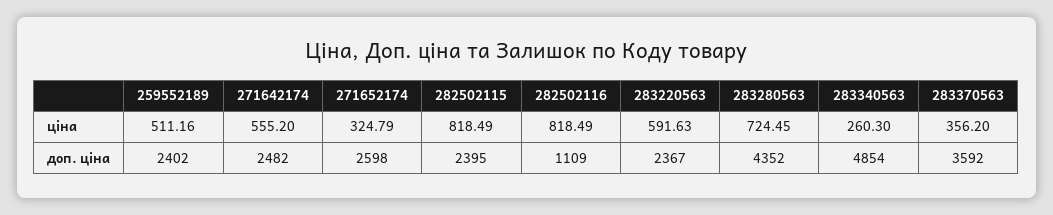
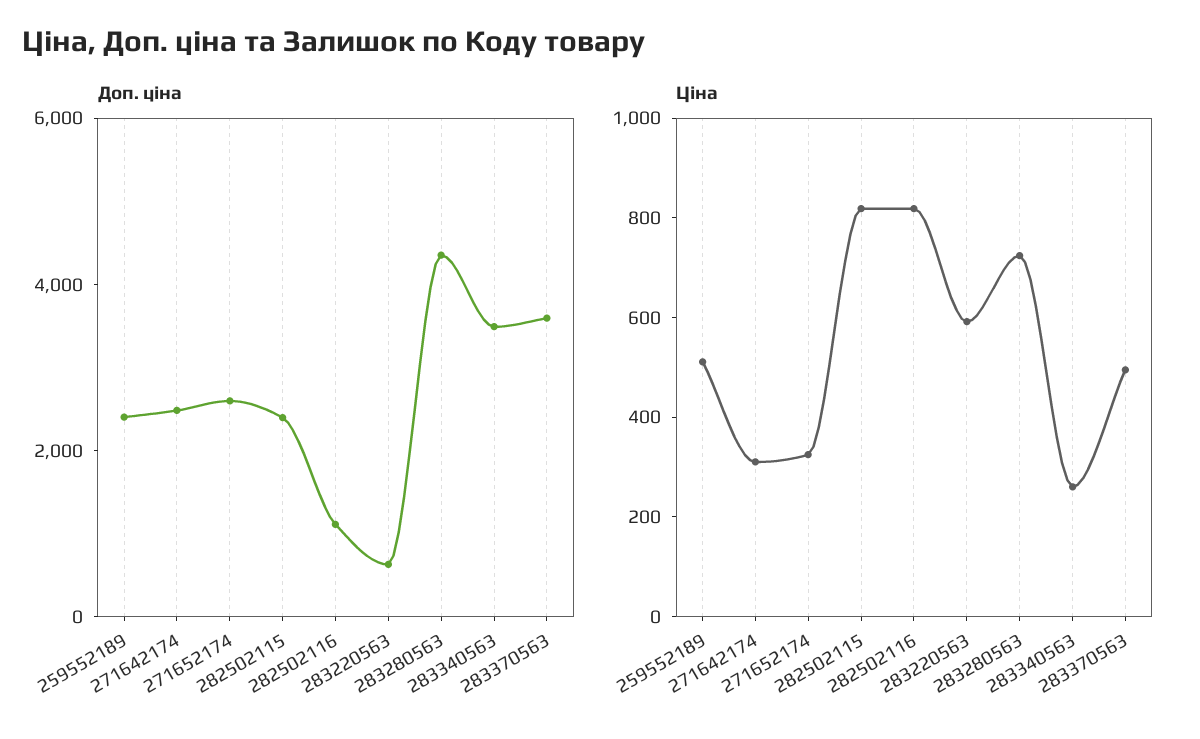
  {
    "ціна": {
      "259552189": 511.16,
-     "271642174": 555.2,
+     "271642174": 300,
      "271652174": 324.79,
      "282502115": 818.49,
      "282502116": 818.49,
      "283220563": 591.63,
      "283280563": 724.45,
      "283340563": 260.3,
-     "283370563": 356.2
+     "283370563": 500
    },
    "доп. ціна": {
      "259552189": 2402,
      "271642174": 2482,
      "271652174": 2598,
      "282502115": 2395,
      "282502116": 1109,
-     "283220563": 2367,
+     "283220563": 500,
      "283280563": 4352,
-     "283340563": 4854,
+     "283340563": 3500,
      "283370563": 3592
    }
  }

